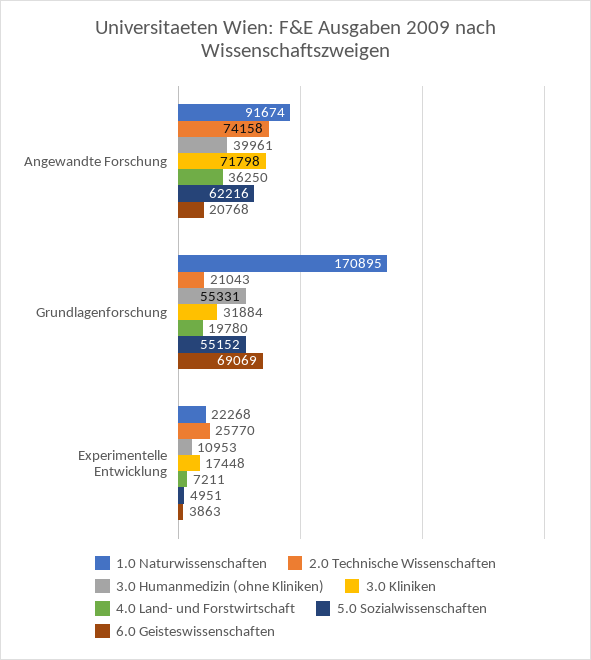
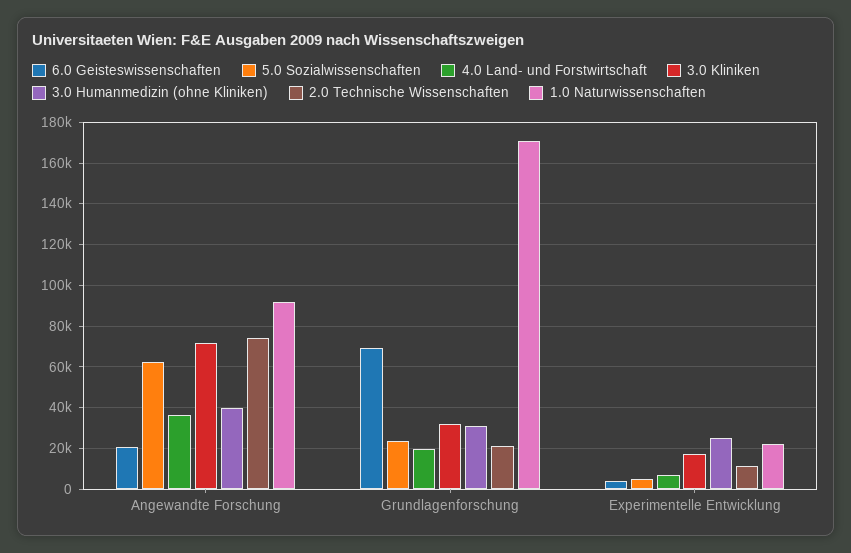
  {
    "1.0 Naturwissenschaften": {
      "Angewandte Forschung": 91674,
      "Grundlagenforschung": 170895,
      "Experimentelle Entwicklung": 22268
    },
    "2.0 Technische Wissenschaften": {
      "Angewandte Forschung": 74158,
      "Grundlagenforschung": 21043,
-     "Experimentelle Entwicklung": 25770
+     "Experimentelle Entwicklung": 10000
    },
    "3.0 Humanmedizin (ohne Kliniken)": {
      "Angewandte Forschung": 39961,
-     "Grundlagenforschung": 55331,
+     "Grundlagenforschung": 30000,
-     "Experimentelle Entwicklung": 10953
+     "Experimentelle Entwicklung": 25000
    },
    "3.0 Kliniken": {
      "Angewandte Forschung": 71798,
      "Grundlagenforschung": 31884,
      "Experimentelle Entwicklung": 17448
    },
    "4.0 Land- und Forstwirtschaft": {
      "Angewandte Forschung": 36250,
      "Grundlagenforschung": 19780,
      "Experimentelle Entwicklung": 7211
    },
    "5.0 Sozialwissenschaften": {
      "Angewandte Forschung": 62216,
-     "Grundlagenforschung": 55152,
+     "Grundlagenforschung": 25000,
      "Experimentelle Entwicklung": 4951
    },
    "6.0 Geisteswissenschaften": {
      "Angewandte Forschung": 20768,
      "Grundlagenforschung": 69069,
      "Experimentelle Entwicklung": 3863
    }
  }

